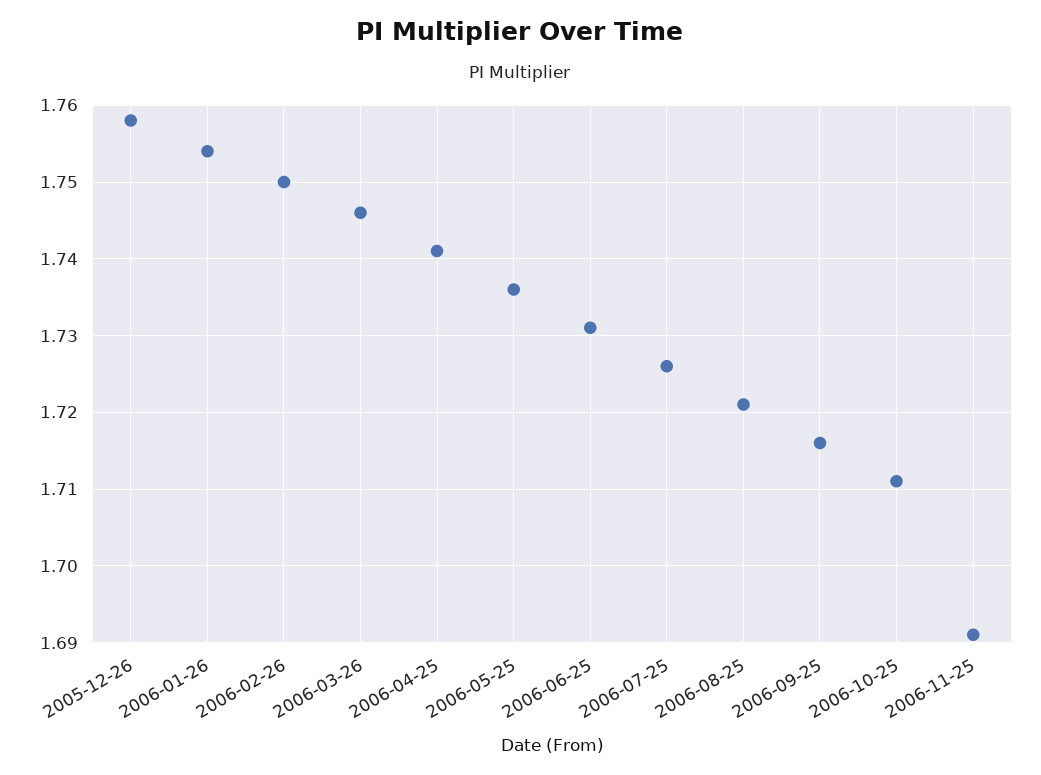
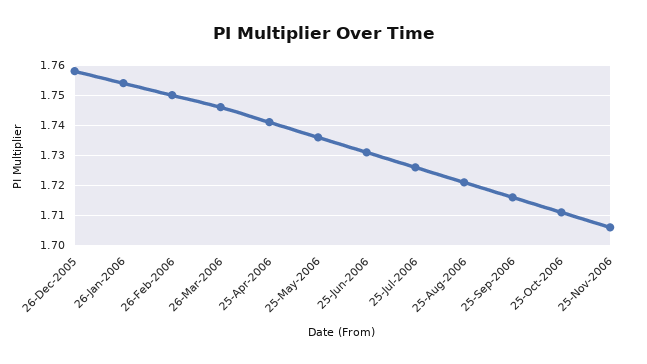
  {
    "2005-12-26": 1.758,
    "2006-01-26": 1.754,
    "2006-02-26": 1.75,
    "2006-03-26": 1.746,
    "2006-04-25": 1.741,
    "2006-05-25": 1.736,
    "2006-06-25": 1.731,
    "2006-07-25": 1.726,
    "2006-08-25": 1.721,
    "2006-09-25": 1.716,
    "2006-10-25": 1.711,
-   "2006-11-25": 1.691
+   "2006-11-25": 1.705
  }

